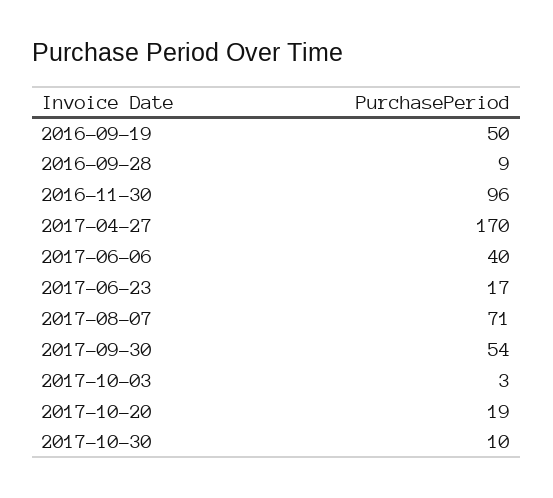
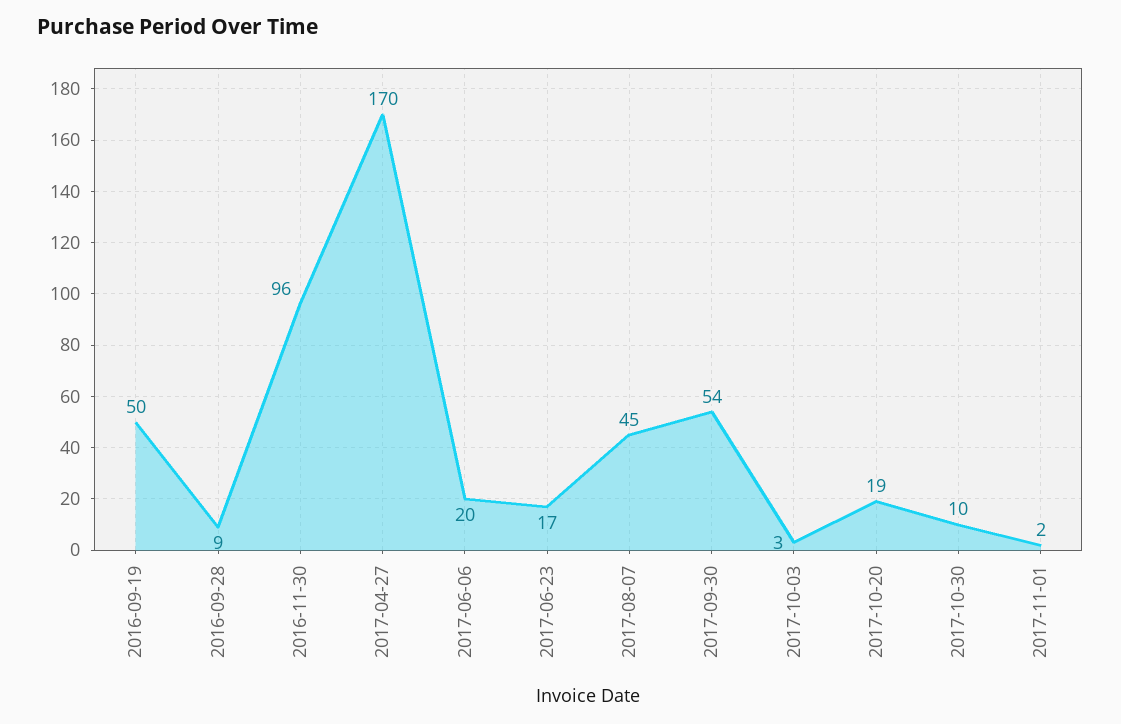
  {
    "2016-09-19": 50,
    "2016-09-28": 9,
    "2016-11-30": 96,
    "2017-04-27": 170,
-   "2017-06-06": 40,
+   "2017-06-06": 20,
    "2017-06-23": 17,
-   "2017-08-07": 71,
+   "2017-08-07": 45,
    "2017-09-30": 54,
    "2017-10-03": 3,
    "2017-10-20": 19,
-   "2017-10-30": 10
+   "2017-10-30": 10,
+   "2017-11-01": 2
  }

